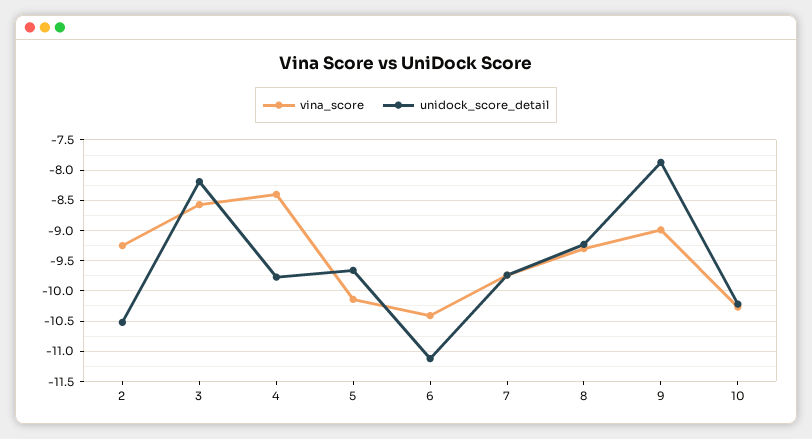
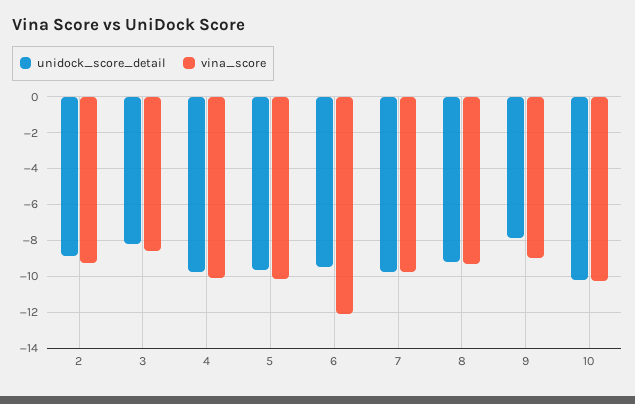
  {
    "vina_score": {
      "2": -9.3,
      "3": -8.6,
-     "4": -8.4,
+     "4": -10,
      "5": -10.1,
-     "6": -10.4,
+     "6": -12,
      "7": -9.7,
      "8": -9.3,
      "9": -9,
      "10": -10.3
    },
    "unidock_score_detail": {
-     "2": -10.5,
+     "2": -9,
      "3": -8.2,
      "4": -9.8,
      "5": -9.7,
-     "6": -11.1,
+     "6": -9.5,
      "7": -9.7,
      "8": -9.2,
      "9": -7.9,
      "10": -10.2
    }
  }

